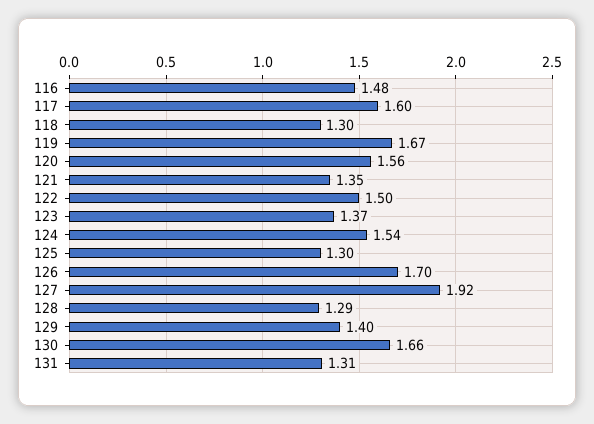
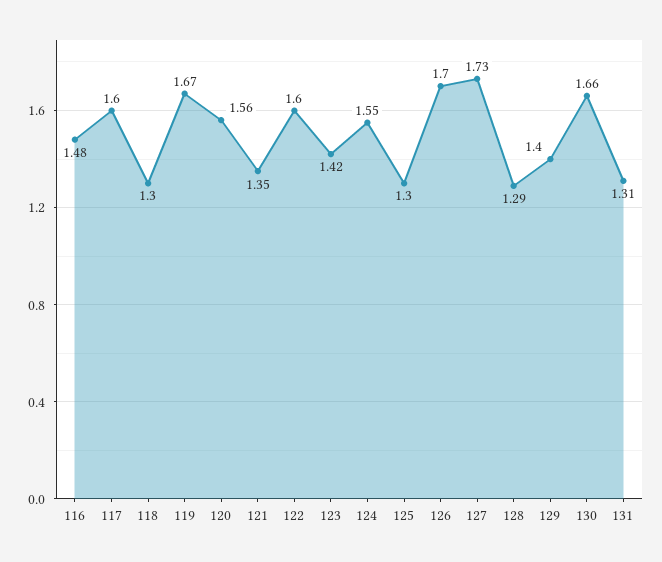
  {
    "116": 1.48,
    "117": 1.6,
    "118": 1.3,
    "119": 1.67,
    "120": 1.56,
    "121": 1.35,
-   "122": 1.5,
+   "122": 1.6,
-   "123": 1.37,
+   "123": 1.42,
-   "124": 1.54,
+   "124": 1.55,
    "125": 1.3,
    "126": 1.7,
-   "127": 1.92,
+   "127": 1.73,
    "128": 1.29,
    "129": 1.4,
    "130": 1.66,
    "131": 1.31
  }

